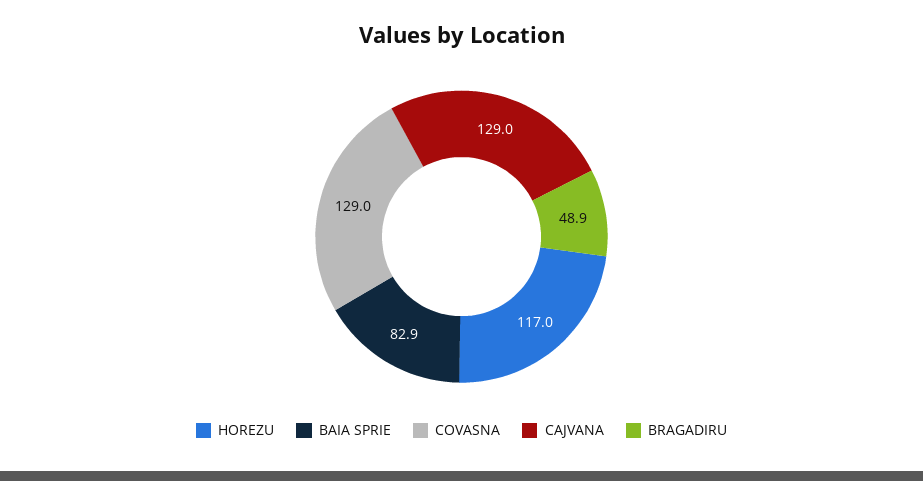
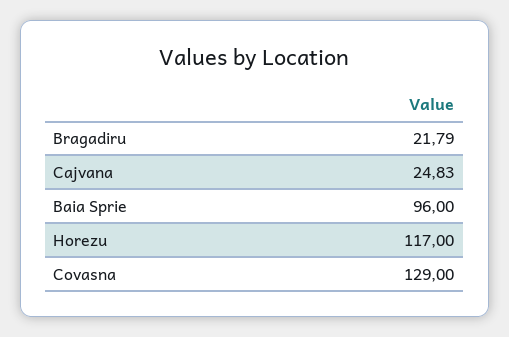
  {
    "HOREZU": 117,
-   "BAIA SPRIE": 82.9,
+   "BAIA SPRIE": 96,
    "COVASNA": 129,
-   "CAJVANA": 129,
+   "CAJVANA": 24.83,
-   "BRAGADIRU": 48.9
+   "BRAGADIRU": 21.79
  }

